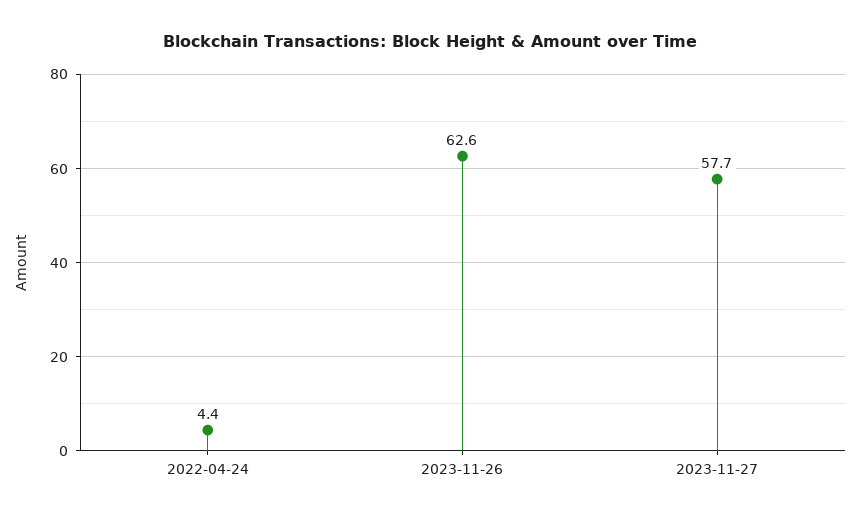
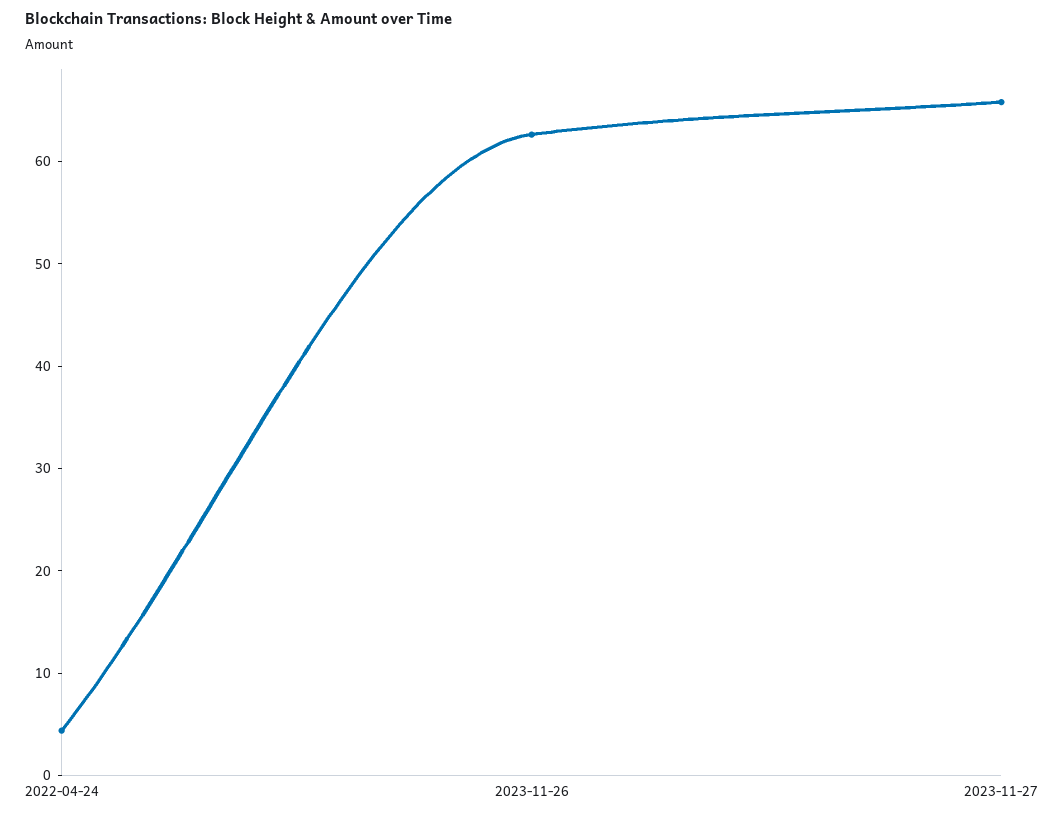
  {
    "2022-04-24": 4.4,
    "2023-11-26": 62.6,
-   "2023-11-27": 57.7
+   "2023-11-27": 66
  }

